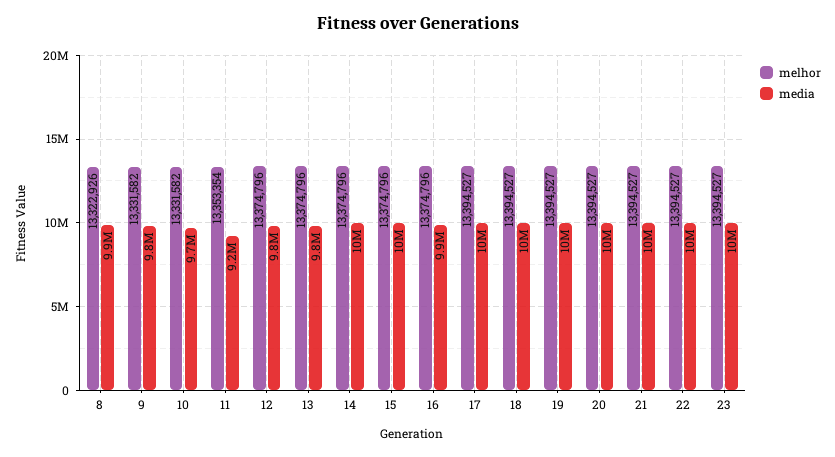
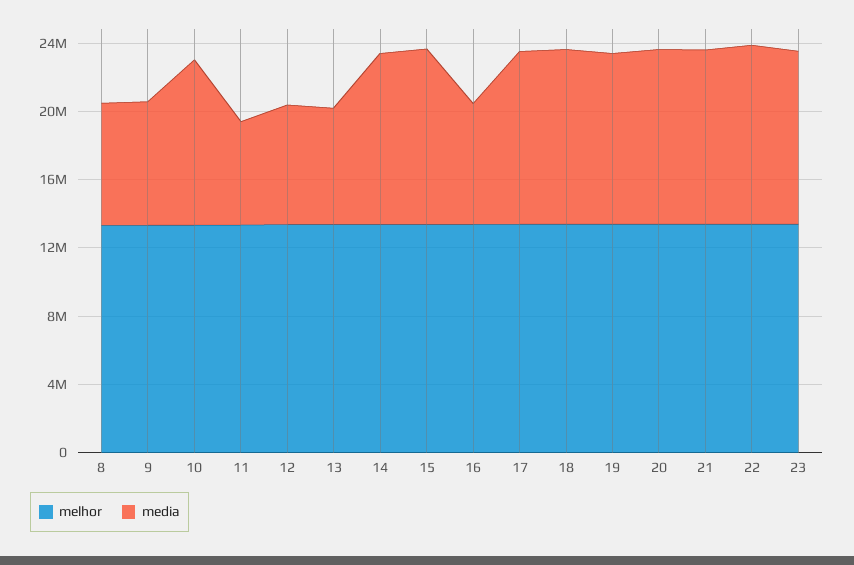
  {
    "melhor": {
      "8": 13322926,
      "9": 13331582,
      "10": 13331582,
      "11": 13353354,
      "12": 13374796,
      "13": 13374796,
      "14": 13374796,
      "15": 13374796,
      "16": 13374796,
      "17": 13394527,
      "18": 13394527,
      "19": 13394527,
      "20": 13394527,
      "21": 13394527,
      "22": 13394527,
      "23": 13394527
    },
    "media": {
-     "8": 9900000,
+     "8": 7000000,
-     "9": 9800000,
+     "9": 7000000,
      "10": 9700000,
-     "11": 9200000,
+     "11": 6000000,
-     "12": 9800000,
+     "12": 7000000,
-     "13": 9800000,
+     "13": 7000000,
      "14": 10000000,
      "15": 10000000,
-     "16": 9900000,
+     "16": 7000000,
      "17": 10000000,
      "18": 10000000,
      "19": 10000000,
      "20": 10000000,
      "21": 10000000,
      "22": 10000000,
      "23": 10000000
    }
  }

